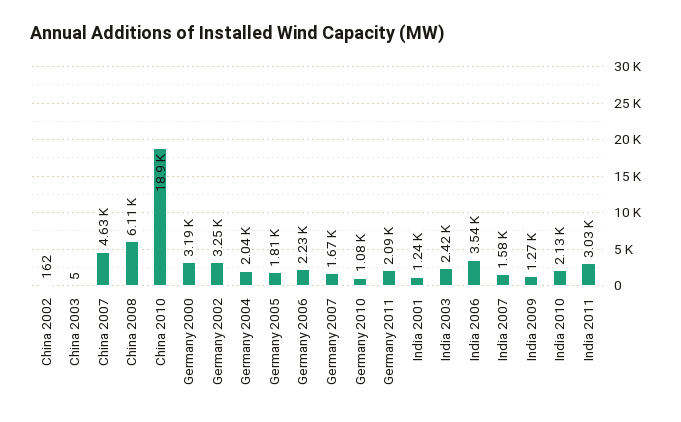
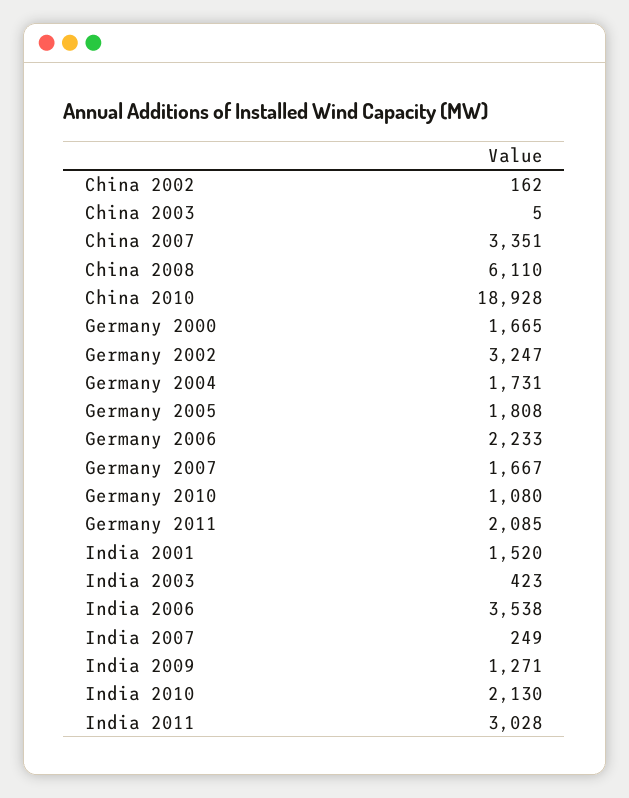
  {
    "China 2002": 162,
    "China 2003": 5,
-   "China 2007": 4630,
+   "China 2007": 3351,
    "China 2008": 6110,
    "China 2010": 18928,
-   "Germany 2000": 3190,
+   "Germany 2000": 1665,
    "Germany 2002": 3247,
-   "Germany 2004": 2040,
+   "Germany 2004": 1731,
    "Germany 2005": 1808,
    "Germany 2006": 2233,
    "Germany 2007": 1667,
    "Germany 2010": 1080,
    "Germany 2011": 2085,
-   "India 2001": 1240,
+   "India 2001": 1520,
-   "India 2003": 2420,
+   "India 2003": 423,
    "India 2006": 3538,
-   "India 2007": 1580,
+   "India 2007": 249,
    "India 2009": 1271,
    "India 2010": 2130,
    "India 2011": 3028
  }

